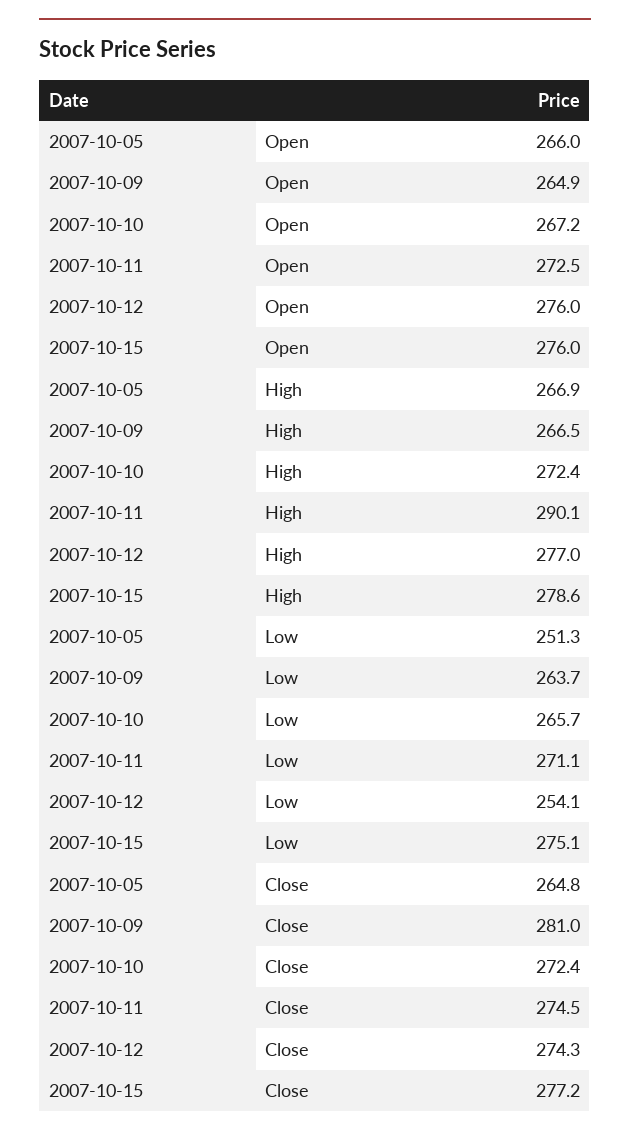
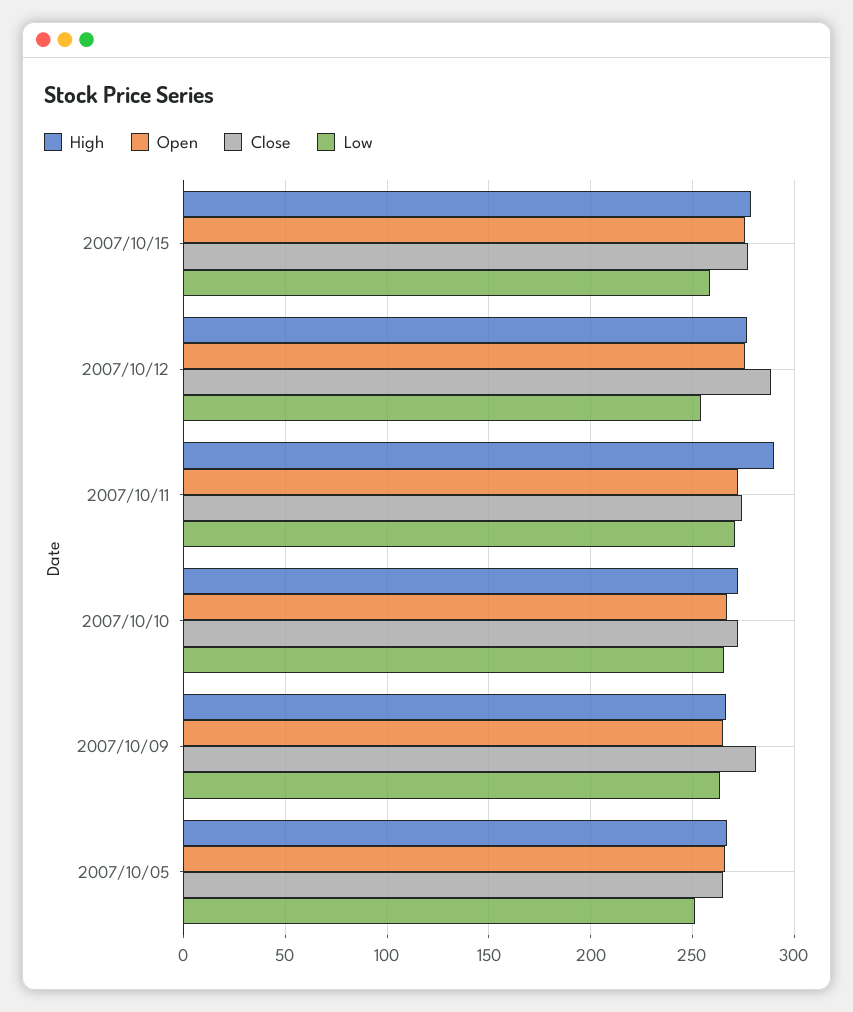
  {
    "Open": {
      "2007-10-05": 266,
      "2007-10-09": 264.9,
      "2007-10-10": 267.2,
      "2007-10-11": 272.5,
      "2007-10-12": 276,
      "2007-10-15": 276
    },
    "High": {
      "2007-10-05": 266.9,
      "2007-10-09": 266.5,
      "2007-10-10": 272.4,
      "2007-10-11": 290.1,
      "2007-10-12": 277,
      "2007-10-15": 278.6
    },
    "Low": {
      "2007-10-05": 251.3,
      "2007-10-09": 263.7,
      "2007-10-10": 265.7,
      "2007-10-11": 271.1,
      "2007-10-12": 254.1,
-     "2007-10-15": 275.1
+     "2007-10-15": 260
    },
    "Close": {
      "2007-10-05": 264.8,
      "2007-10-09": 281,
      "2007-10-10": 272.4,
      "2007-10-11": 274.5,
-     "2007-10-12": 274.3,
+     "2007-10-12": 290,
      "2007-10-15": 277.2
    }
  }

